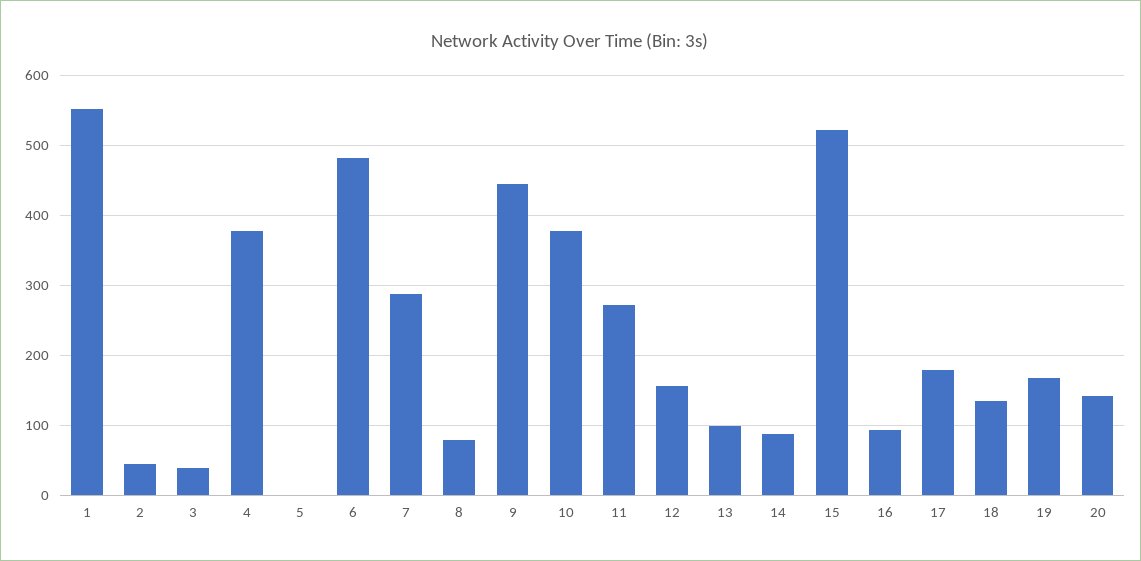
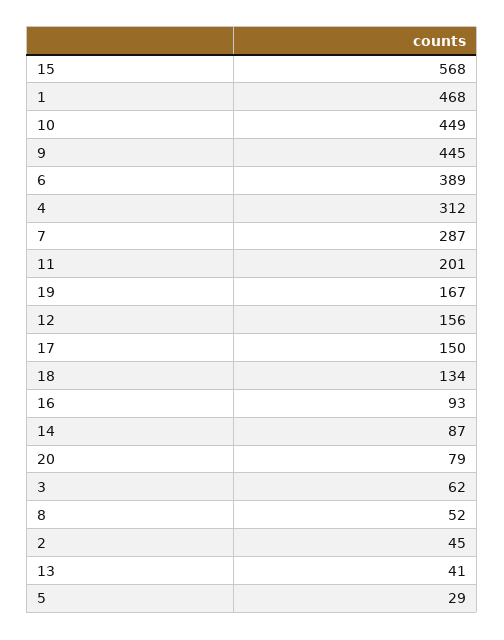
  {
-   "1": 550,
+   "1": 468,
    "2": 45,
-   "3": 40,
+   "3": 62,
-   "4": 380,
+   "4": 312,
-   "5": 0,
+   "5": 29,
-   "6": 480,
+   "6": 389,
    "7": 287,
-   "8": 80,
+   "8": 52,
    "9": 445,
-   "10": 380,
+   "10": 449,
-   "11": 270,
+   "11": 201,
    "12": 156,
-   "13": 100,
+   "13": 41,
    "14": 87,
-   "15": 520,
+   "15": 568,
    "16": 93,
-   "17": 180,
+   "17": 150,
    "18": 134,
    "19": 167,
-   "20": 140
+   "20": 79
  }

